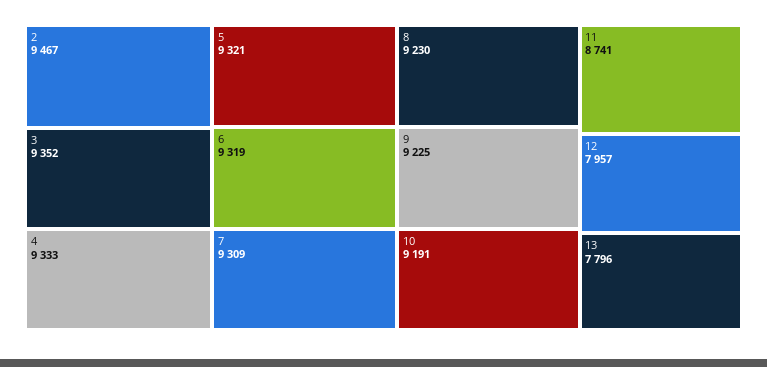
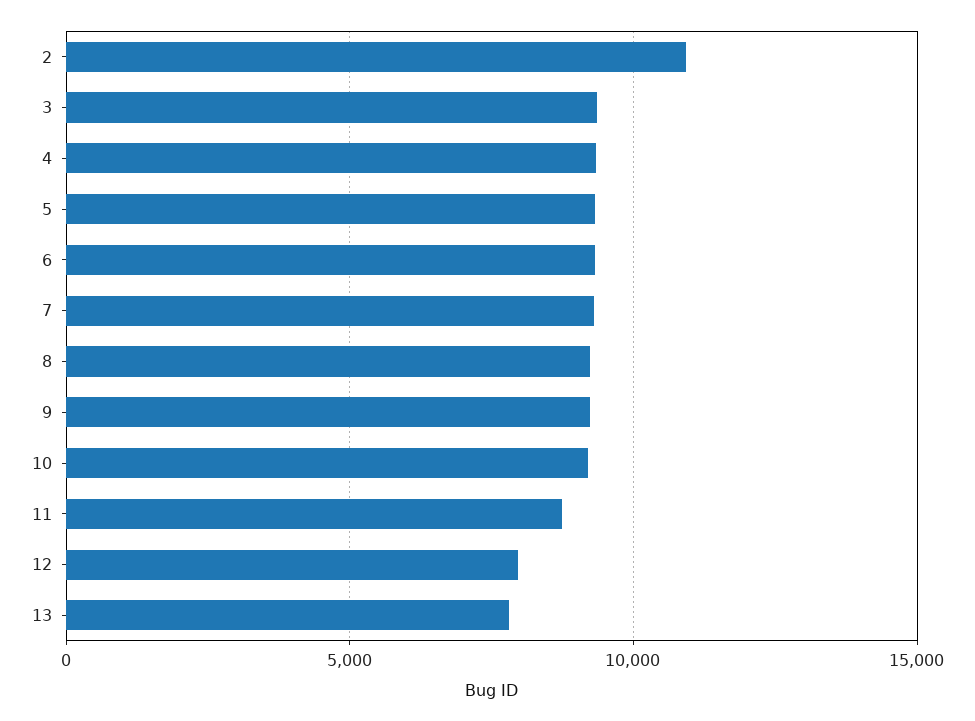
  {
-   "2": 9467,
+   "2": 11000,
    "3": 9352,
    "4": 9333,
    "5": 9321,
    "6": 9319,
    "7": 9309,
    "8": 9230,
    "9": 9225,
    "10": 9191,
    "11": 8741,
    "12": 7957,
    "13": 7796
  }

